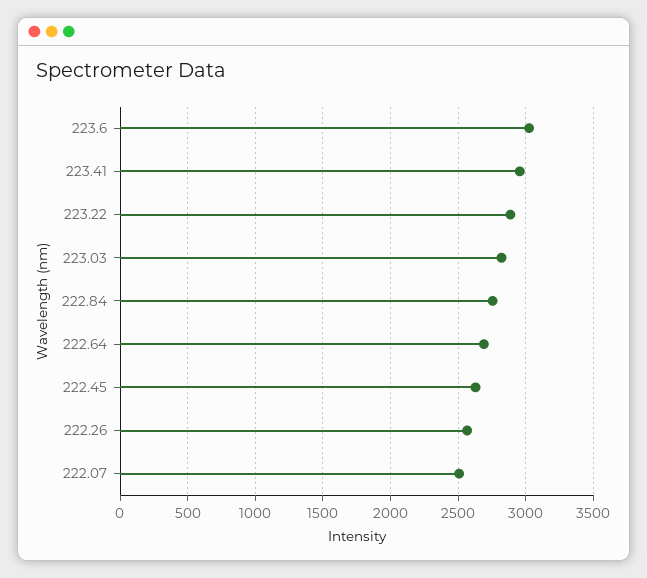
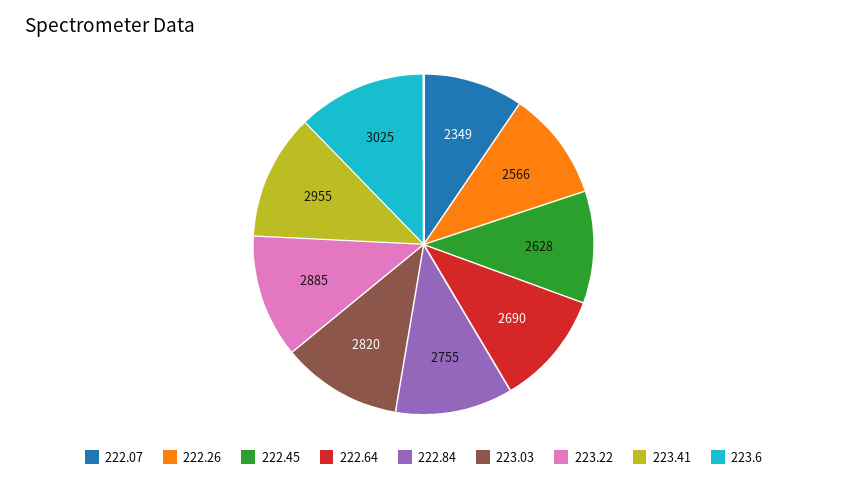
  {
    "223.6": 3025,
    "223.41": 2955,
    "223.22": 2885,
    "223.03": 2820,
    "222.84": 2755,
    "222.64": 2690,
    "222.45": 2628,
    "222.26": 2566,
-   "222.07": 2500
+   "222.07": 2349
  }

